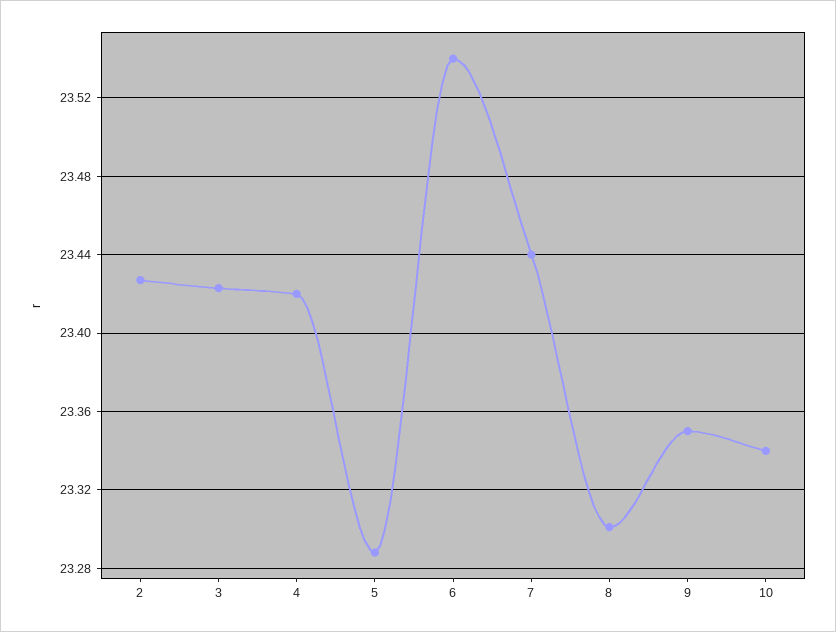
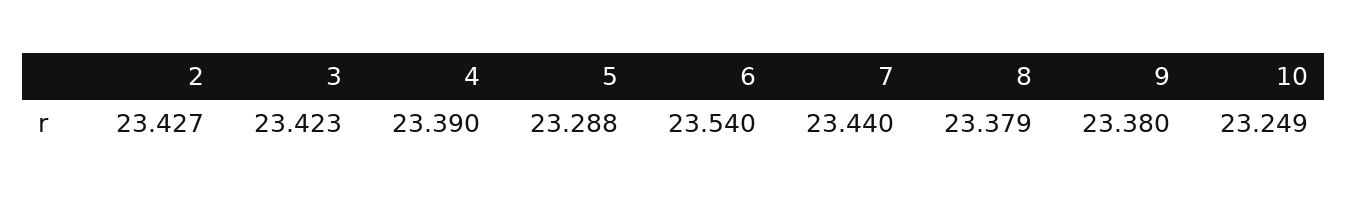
  {
    "2": 23.427,
    "3": 23.423,
-   "4": 23.42,
+   "4": 23.39,
    "5": 23.288,
    "6": 23.54,
    "7": 23.44,
-   "8": 23.3,
+   "8": 23.379,
-   "9": 23.35,
+   "9": 23.38,
-   "10": 23.34
+   "10": 23.249
  }

